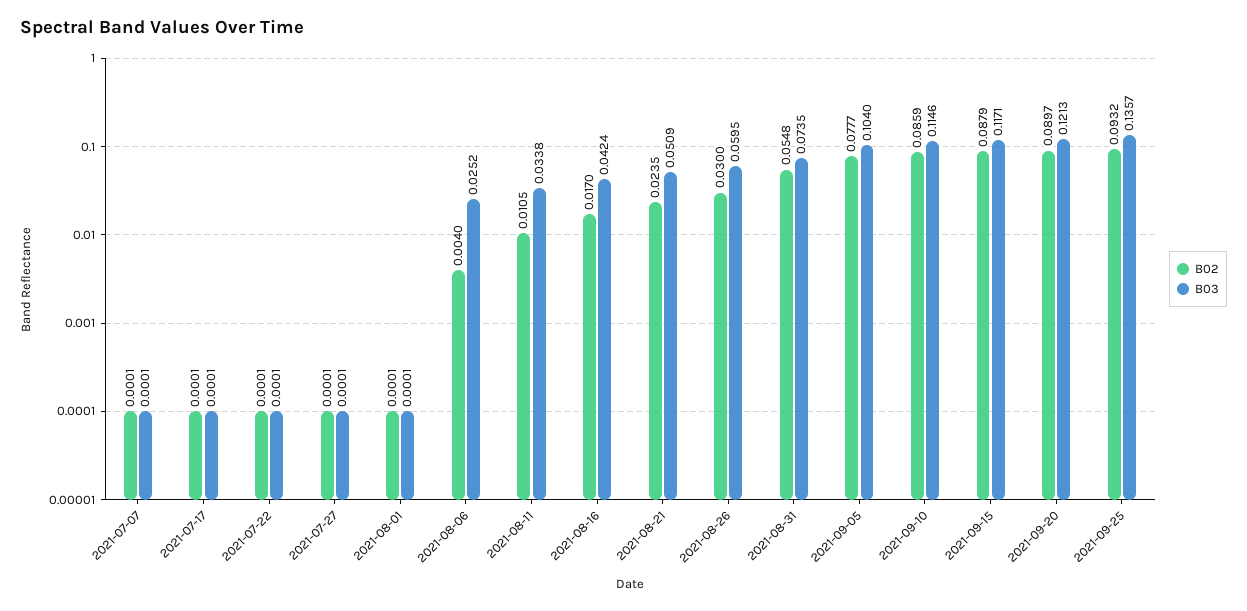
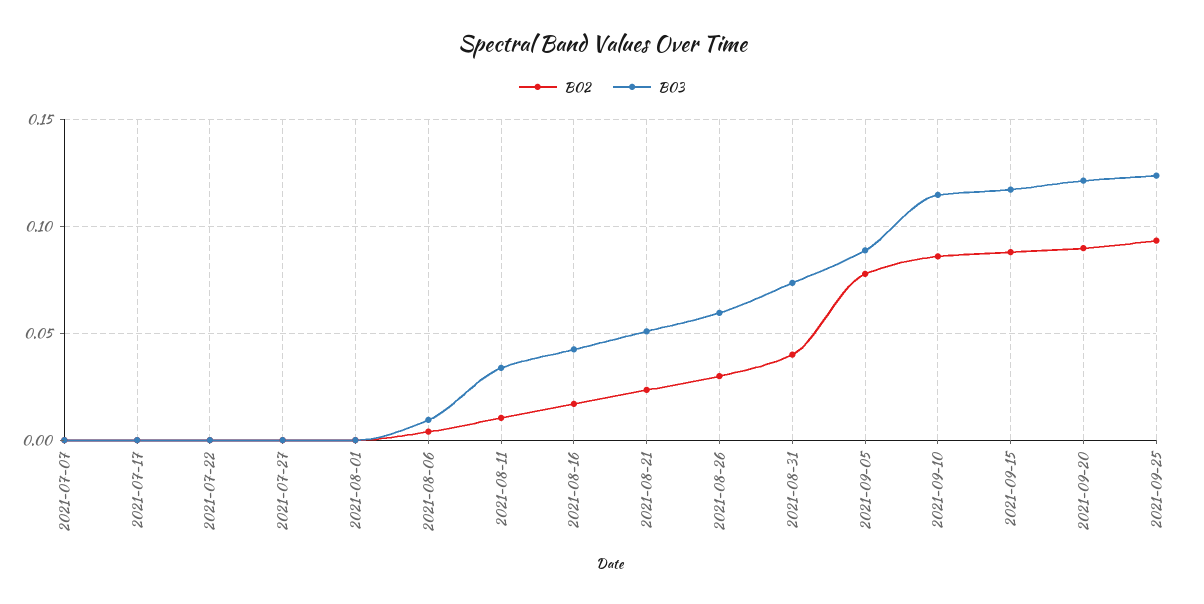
  {
    "B02": {
      "2021-07-07": 0.0001,
      "2021-07-17": 0.0001,
      "2021-07-22": 0.0001,
      "2021-07-27": 0.0001,
      "2021-08-01": 0.0001,
      "2021-08-06": 0.004,
      "2021-08-11": 0.0105,
      "2021-08-16": 0.017,
      "2021-08-21": 0.0235,
      "2021-08-26": 0.03,
-     "2021-08-31": 0.0548,
+     "2021-08-31": 0.04,
      "2021-09-05": 0.0777,
      "2021-09-10": 0.0859,
      "2021-09-15": 0.0879,
      "2021-09-20": 0.0897,
      "2021-09-25": 0.0932
    },
    "B03": {
      "2021-07-07": 0.0001,
      "2021-07-17": 0.0001,
      "2021-07-22": 0.0001,
      "2021-07-27": 0.0001,
      "2021-08-01": 0.0001,
-     "2021-08-06": 0.0252,
+     "2021-08-06": 0.01,
      "2021-08-11": 0.0338,
      "2021-08-16": 0.0424,
      "2021-08-21": 0.0509,
      "2021-08-26": 0.0595,
      "2021-08-31": 0.0735,
-     "2021-09-05": 0.104,
+     "2021-09-05": 0.09,
      "2021-09-10": 0.1146,
      "2021-09-15": 0.1171,
      "2021-09-20": 0.1213,
-     "2021-09-25": 0.1357
+     "2021-09-25": 0.125
    }
  }

